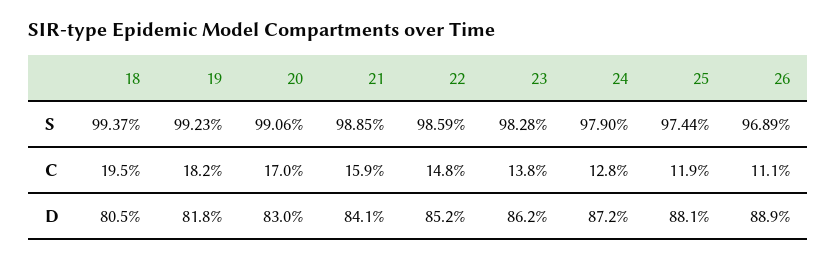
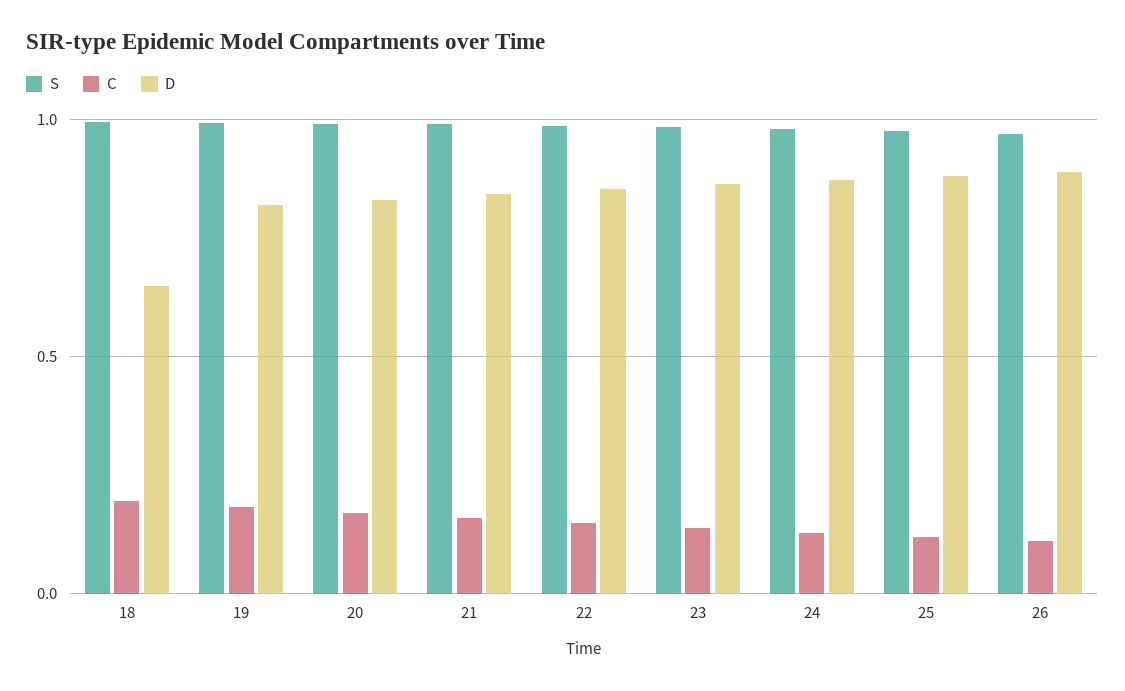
  {
    "S": {
      "18": 0.9937,
      "19": 0.9923,
      "20": 0.9906,
      "21": 0.9885,
      "22": 0.9859,
      "23": 0.9828,
      "24": 0.979,
      "25": 0.9744,
      "26": 0.9689
    },
    "C": {
      "18": 0.195,
      "19": 0.182,
      "20": 0.17,
      "21": 0.159,
      "22": 0.148,
      "23": 0.138,
      "24": 0.128,
      "25": 0.119,
      "26": 0.111
    },
    "D": {
-     "18": 0.805,
+     "18": 0.65,
      "19": 0.818,
      "20": 0.83,
      "21": 0.841,
      "22": 0.852,
      "23": 0.862,
      "24": 0.872,
      "25": 0.881,
      "26": 0.889
    }
  }

